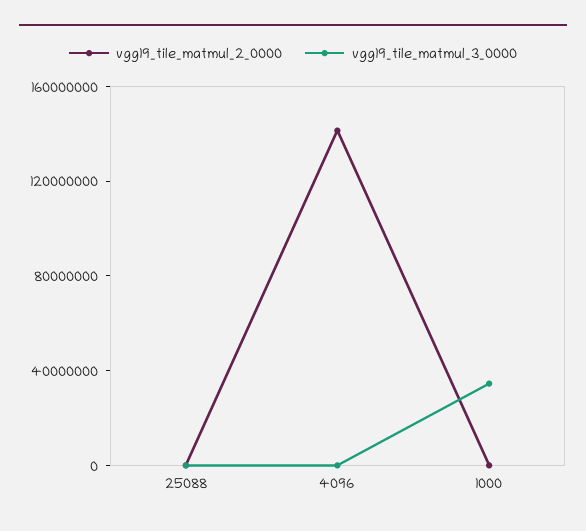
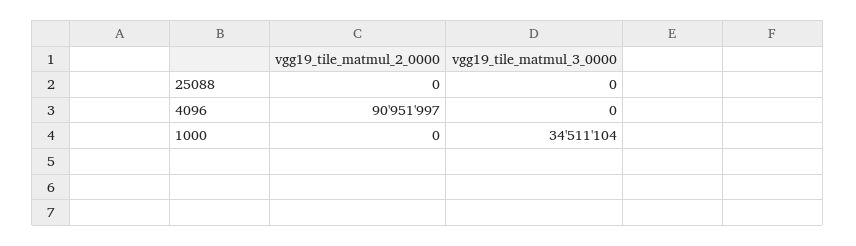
  {
    "vgg19_tile_matmul_2_0000": {
      "25088": 0,
-     "4096": 140000000,
+     "4096": 90951997,
      "1000": 0
    },
    "vgg19_tile_matmul_3_0000": {
      "25088": 0,
      "4096": 0,
      "1000": 34511104
    }
  }

